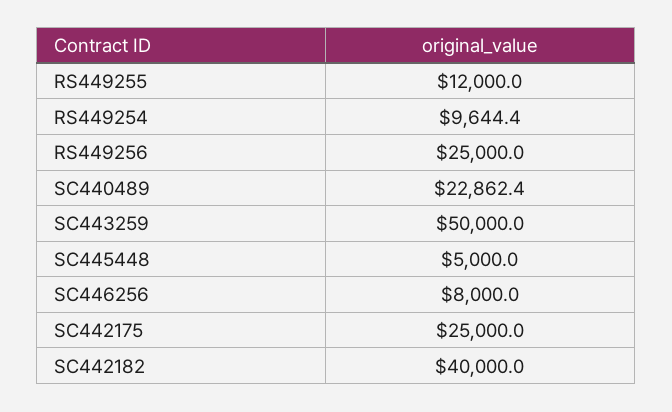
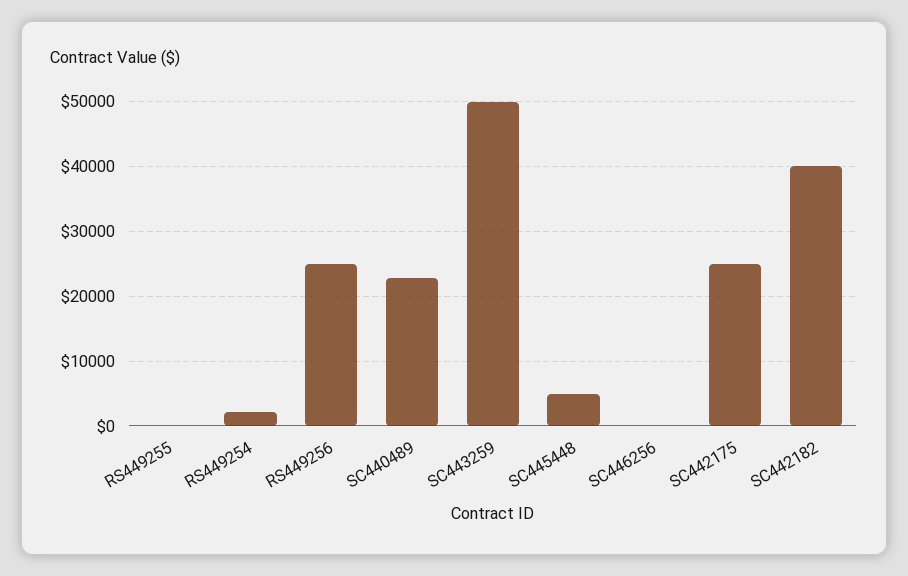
  {
-   "RS449255": 12000,
+   "RS449255": 0,
-   "RS449254": 9644.4,
+   "RS449254": 2000,
    "RS449256": 25000,
    "SC440489": 22862.4,
    "SC443259": 50000,
    "SC445448": 5000,
-   "SC446256": 8000,
+   "SC446256": 0,
    "SC442175": 25000,
    "SC442182": 40000
  }

